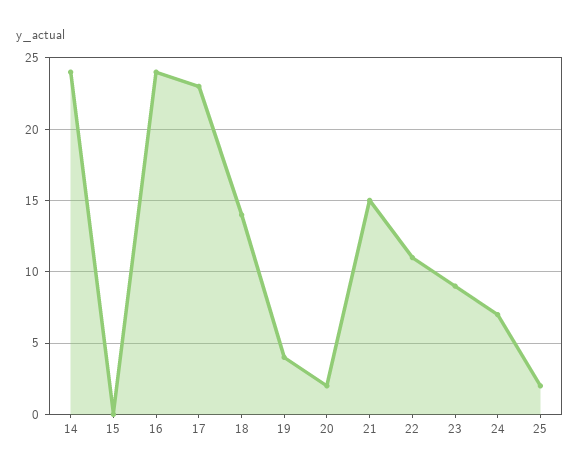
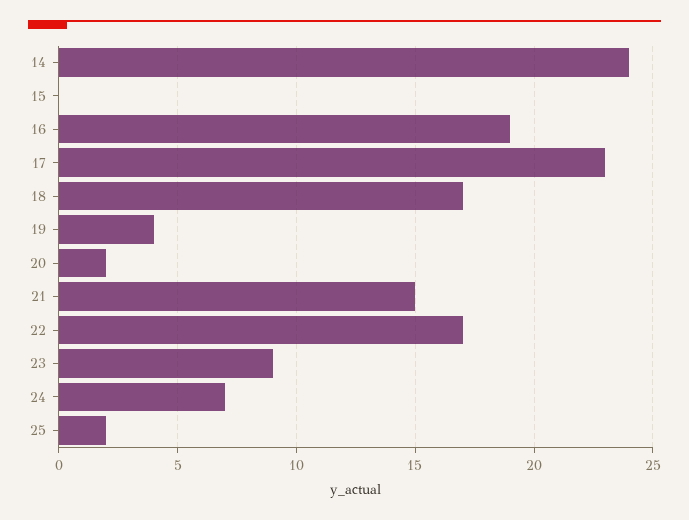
  {
    "14": 24,
    "15": 0,
-   "16": 24,
+   "16": 19,
    "17": 23,
-   "18": 14,
+   "18": 17,
    "19": 4,
    "20": 2,
    "21": 15,
-   "22": 11,
+   "22": 17,
    "23": 9,
    "24": 7,
    "25": 2
  }

